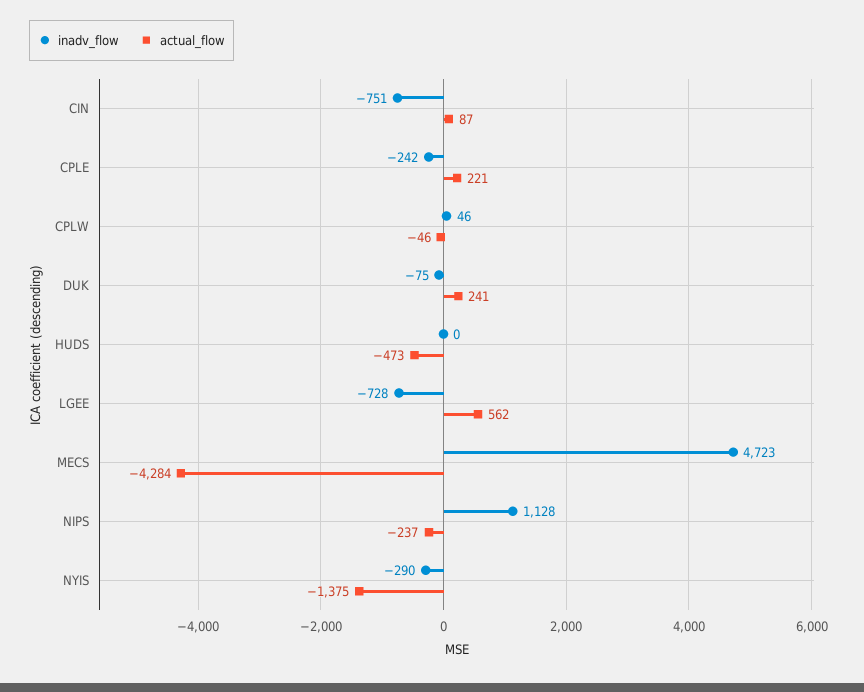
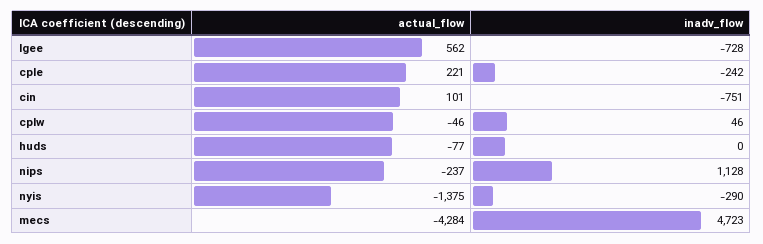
  {
    "inadv_flow": {
      "CIN": -751,
      "CPLE": -242,
      "CPLW": 46,
-     "DUK": -75,
      "HUDS": 0,
      "LGEE": -728,
      "MECS": 4723,
      "NIPS": 1128,
      "NYIS": -290
    },
    "actual_flow": {
-     "CIN": 87,
+     "CIN": 101,
      "CPLE": 221,
      "CPLW": -46,
-     "DUK": 241,
-     "HUDS": -473,
+     "HUDS": -77,
      "LGEE": 562,
      "MECS": -4284,
      "NIPS": -237,
      "NYIS": -1375
    }
  }

